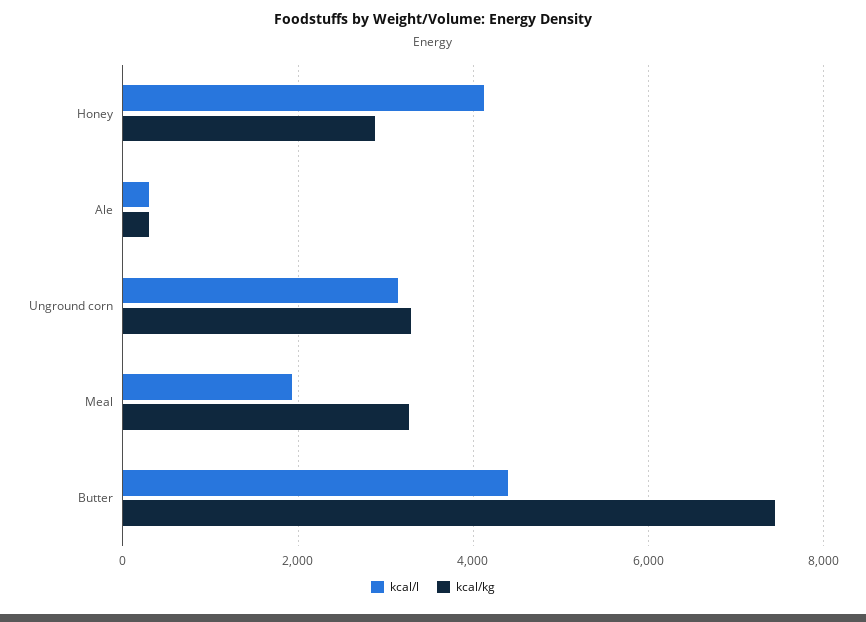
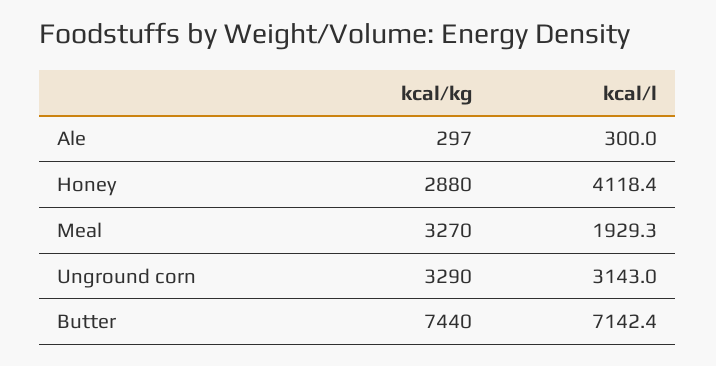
  {
    "kcal/l": {
      "Honey": 4118.4,
      "Ale": 300,
      "Unground corn": 3143,
      "Meal": 1929.3,
-     "Butter": 4400
+     "Butter": 7142.4
    },
    "kcal/kg": {
      "Honey": 2880,
      "Ale": 297,
      "Unground corn": 3290,
      "Meal": 3270,
      "Butter": 7440
    }
  }

